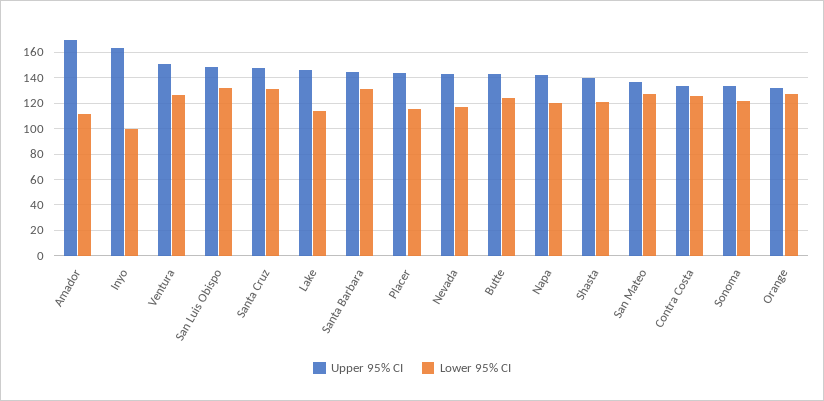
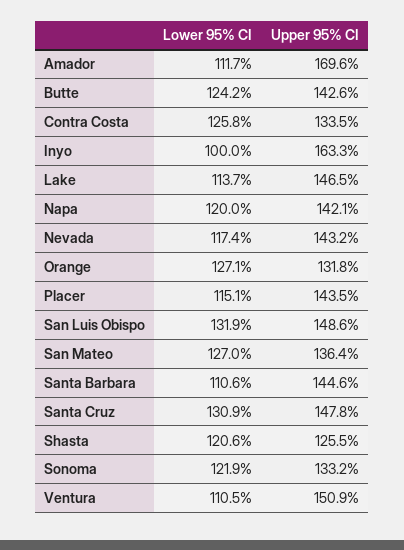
  {
    "Upper 95% CI": {
      "Amador": 169.6,
      "Inyo": 163.3,
      "Ventura": 150.9,
      "San Luis Obispo": 148.6,
      "Santa Cruz": 147.8,
      "Lake": 146.5,
      "Santa Barbara": 144.6,
      "Placer": 143.5,
      "Nevada": 143.2,
      "Butte": 142.6,
      "Napa": 142.1,
-     "Shasta": 140,
+     "Shasta": 125.5,
      "San Mateo": 136.4,
      "Contra Costa": 133.5,
      "Sonoma": 133.2,
      "Orange": 131.8
    },
    "Lower 95% CI": {
      "Amador": 111.7,
      "Inyo": 100,
-     "Ventura": 125,
+     "Ventura": 110.5,
      "San Luis Obispo": 131.9,
      "Santa Cruz": 130.9,
      "Lake": 113.7,
-     "Santa Barbara": 130,
+     "Santa Barbara": 110.6,
      "Placer": 115.1,
      "Nevada": 117.4,
      "Butte": 124.2,
      "Napa": 120,
      "Shasta": 120.6,
      "San Mateo": 127,
      "Contra Costa": 125.8,
      "Sonoma": 121.9,
      "Orange": 127.1
    }
  }

